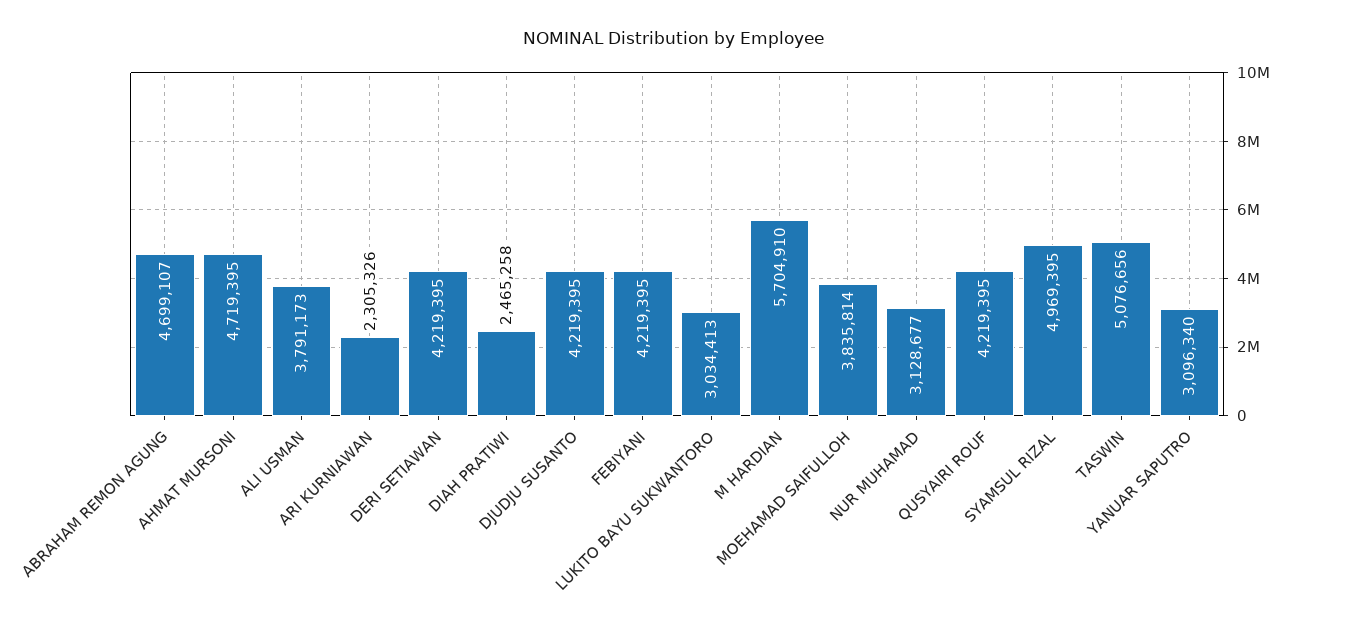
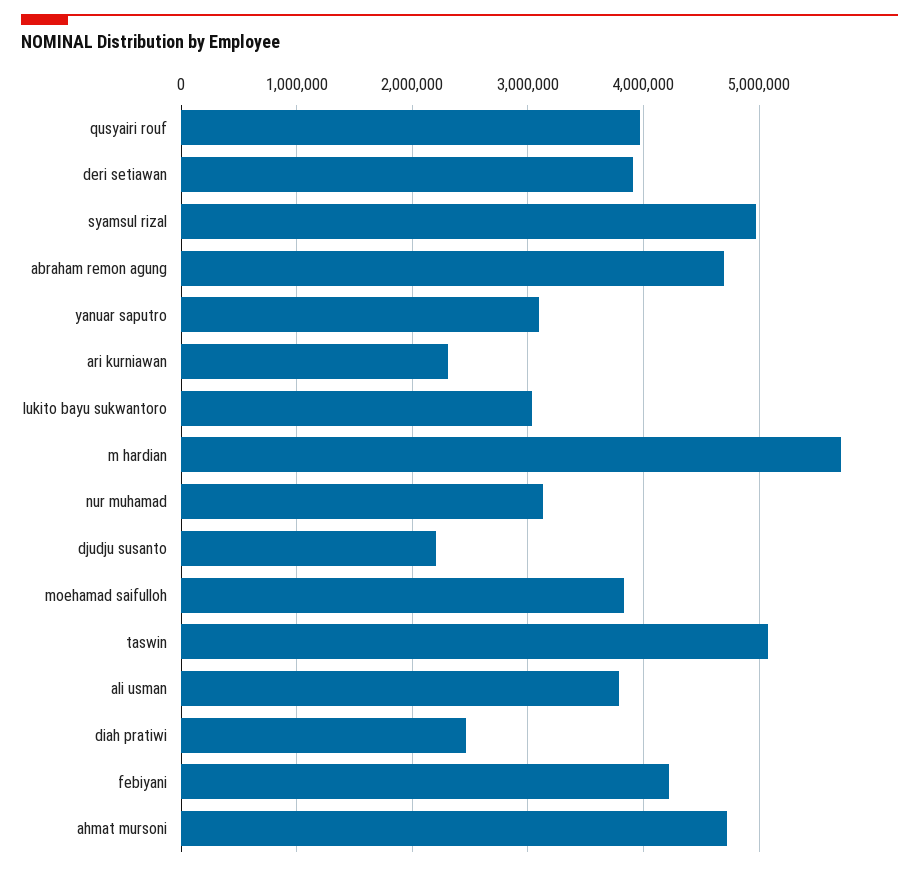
  {
    "ABRAHAM REMON AGUNG": 4699107,
    "AHMAT MURSONI": 4719395,
    "ALI USMAN": 3791173,
    "ARI KURNIAWAN": 2305326,
-   "DERI SETIAWAN": 4219395,
+   "DERI SETIAWAN": 3900000,
    "DIAH PRATIWI": 2465258,
-   "DJUDJU SUSANTO": 4219395,
+   "DJUDJU SUSANTO": 2200000,
    "FEBIYANI": 4219395,
    "LUKITO BAYU SUKWANTORO": 3034413,
    "M HARDIAN": 5704910,
    "MOEHAMAD SAIFULLOH": 3835814,
    "NUR MUHAMAD": 3128677,
-   "QUSYAIRI ROUF": 4219395,
+   "QUSYAIRI ROUF": 4000000,
    "SYAMSUL RIZAL": 4969395,
    "TASWIN": 5076656,
    "YANUAR SAPUTRO": 3096340
  }

